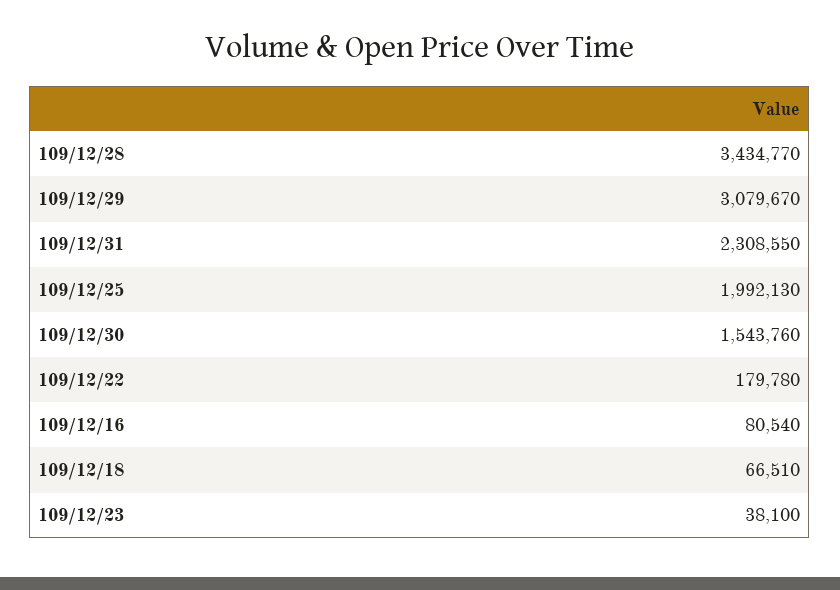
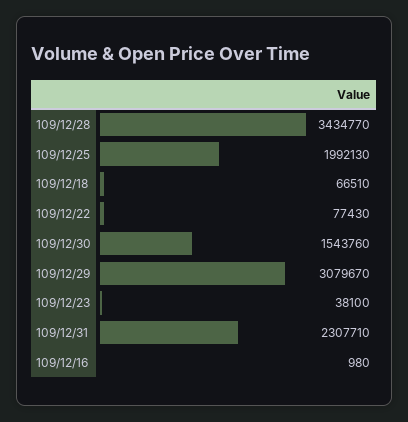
  {
    "109/12/28": 3434770,
    "109/12/29": 3079670,
-   "109/12/31": 2308550,
+   "109/12/31": 2307710,
    "109/12/25": 1992130,
    "109/12/30": 1543760,
-   "109/12/22": 179780,
+   "109/12/22": 77430,
-   "109/12/16": 80540,
+   "109/12/16": 980,
    "109/12/18": 66510,
    "109/12/23": 38100
  }

